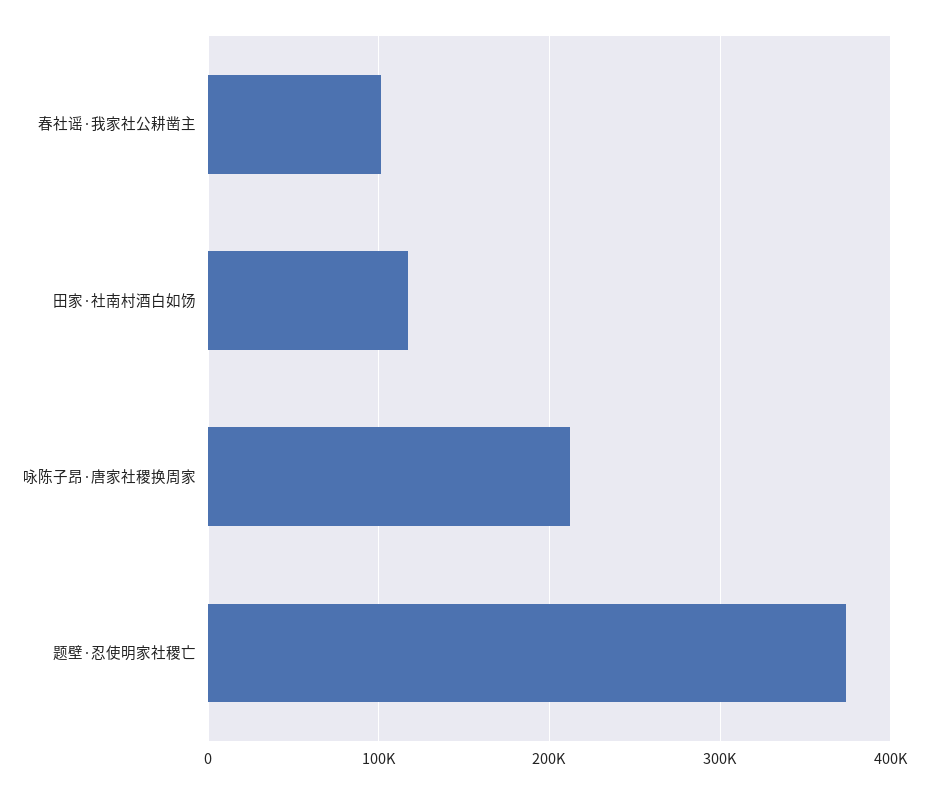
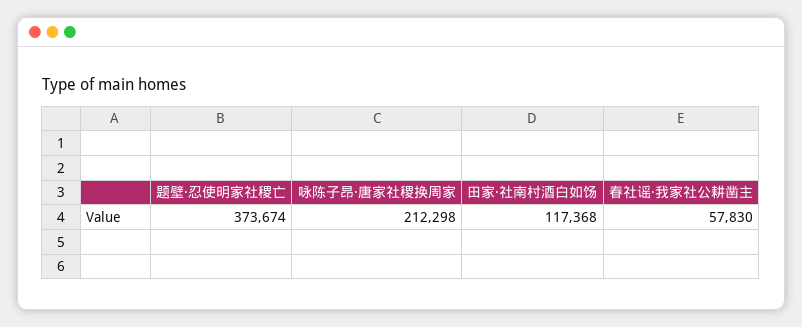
  {
-   "春社谣·我家社公耕凿主": 100000,
+   "春社谣·我家社公耕凿主": 57830,
    "田家·社南村酒白如饧": 117368,
    "咏陈子昂·唐家社稷换周家": 212298,
    "题壁·忍使明家社稷亡": 373674
  }

